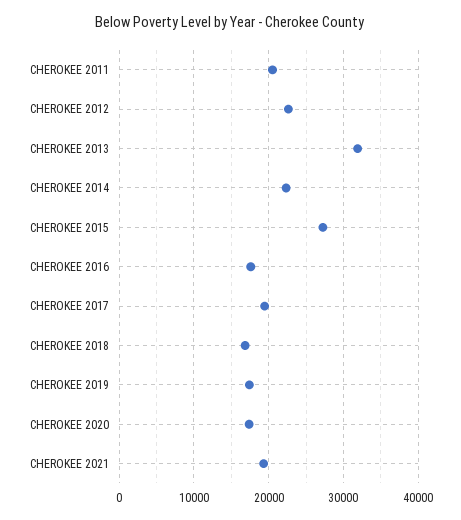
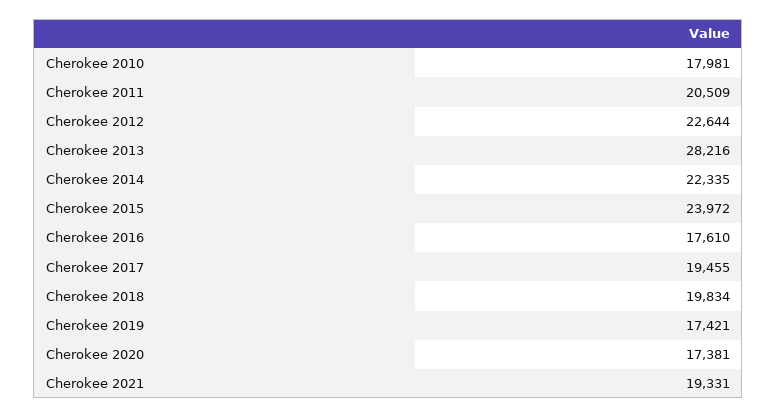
  {
    "CHEROKEE 2011": 20509,
    "CHEROKEE 2012": 22644,
-   "CHEROKEE 2013": 32000,
+   "CHEROKEE 2013": 28216,
    "CHEROKEE 2014": 22335,
-   "CHEROKEE 2015": 27000,
+   "CHEROKEE 2015": 23972,
    "CHEROKEE 2016": 17610,
    "CHEROKEE 2017": 19455,
-   "CHEROKEE 2018": 17000,
+   "CHEROKEE 2018": 19834,
    "CHEROKEE 2019": 17421,
    "CHEROKEE 2020": 17381,
-   "CHEROKEE 2021": 19331
+   "CHEROKEE 2021": 19331,
+   "Cherokee 2010": 17981
  }

